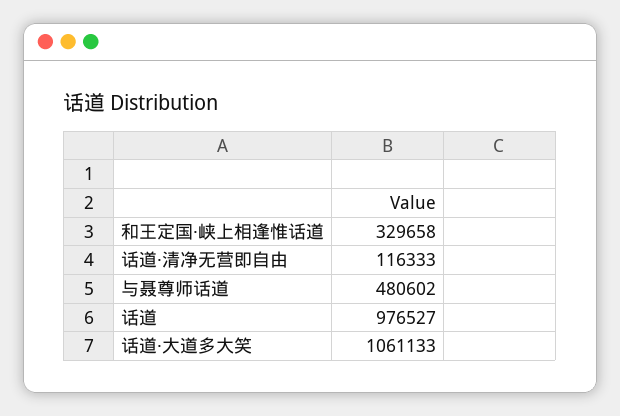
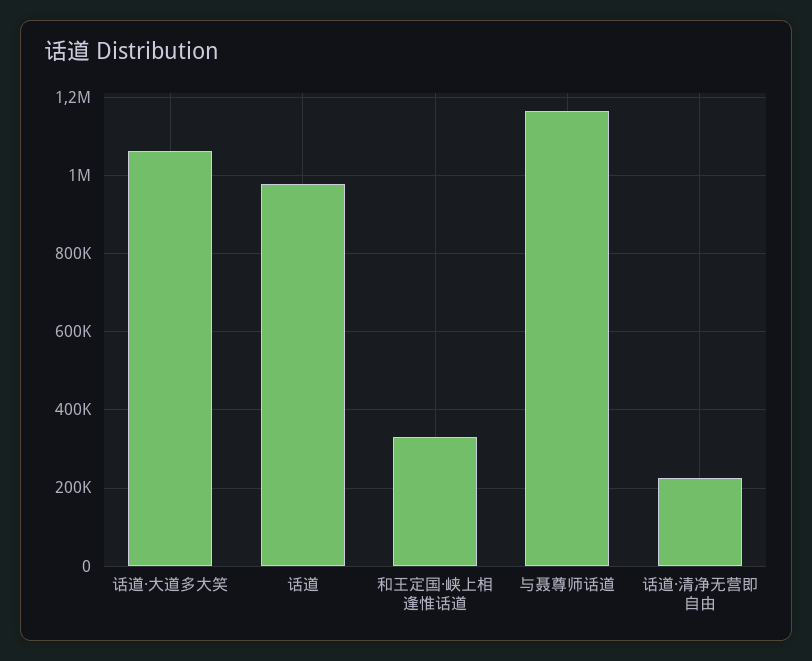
  {
    "和王定国·峡上相逢惟话道": 329658,
-   "话道·清净无营即自由": 116333,
+   "话道·清净无营即自由": 220000,
-   "与聂尊师话道": 480602,
+   "与聂尊师话道": 1160000,
    "话道": 976527,
    "话道·大道多大笑": 1061133
  }

